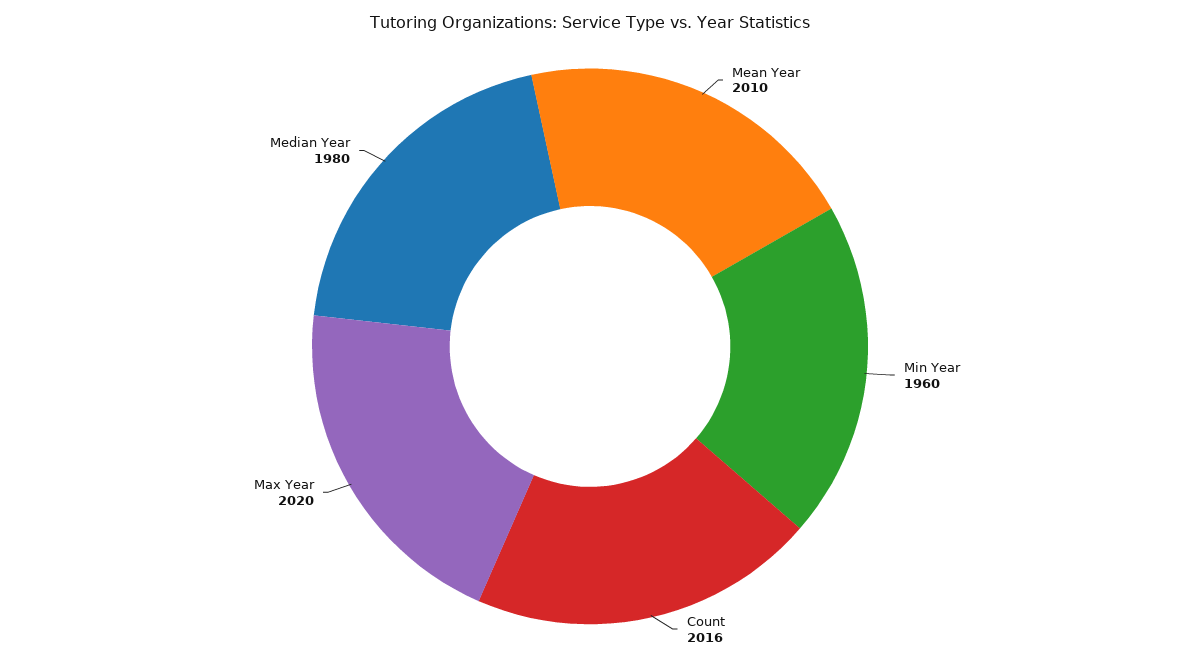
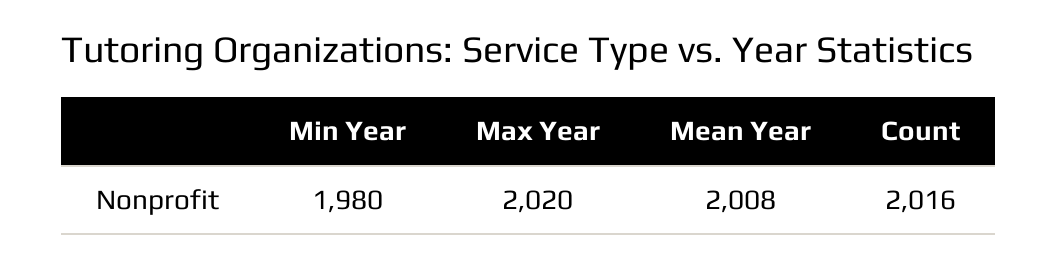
  {
-   "Mean Year": 2010,
+   "Mean Year": 2008,
-   "Min Year": 1960,
+   "Min Year": 1980,
    "Count": 2016,
-   "Max Year": 2020,
+   "Max Year": 2020
-   "Median Year": 1980
  }

